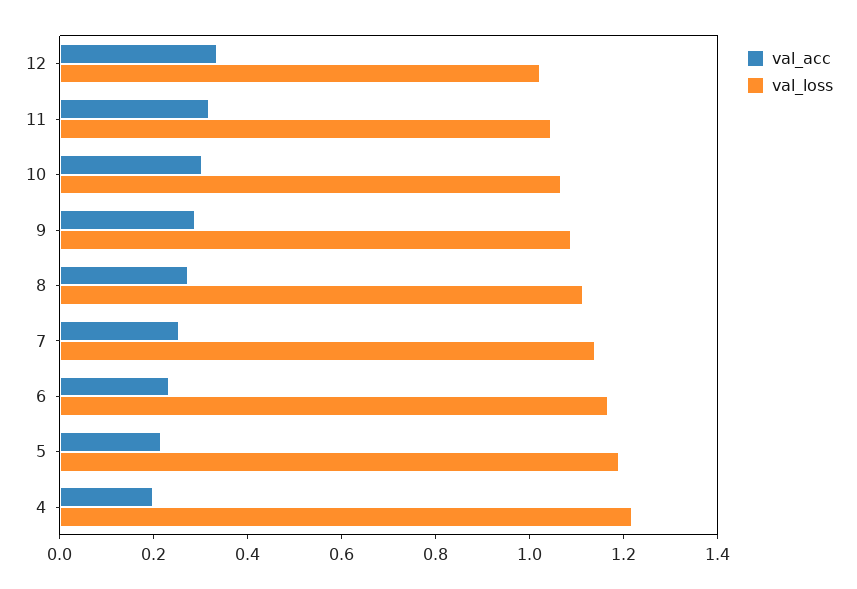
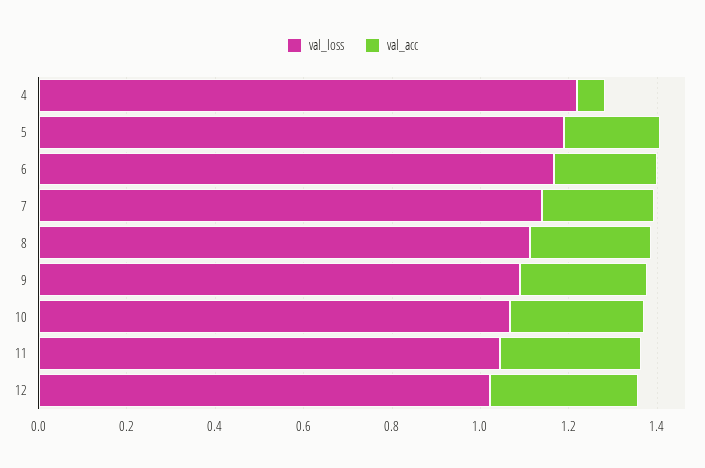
  {
    "val_acc": {
      "12": 0.35,
      "11": 0.3,
      "10": 0.3,
      "9": 0.3,
      "8": 0.25,
      "7": 0.25,
      "6": 0.25,
      "5": 0.2,
-     "4": 0.2
+     "4": 0.05
    },
    "val_loss": {
      "12": 1,
      "11": 1.05,
      "10": 1.05,
      "9": 1.1,
      "8": 1.1,
      "7": 1.15,
      "6": 1.15,
      "5": 1.2,
      "4": 1.2
    }
  }

